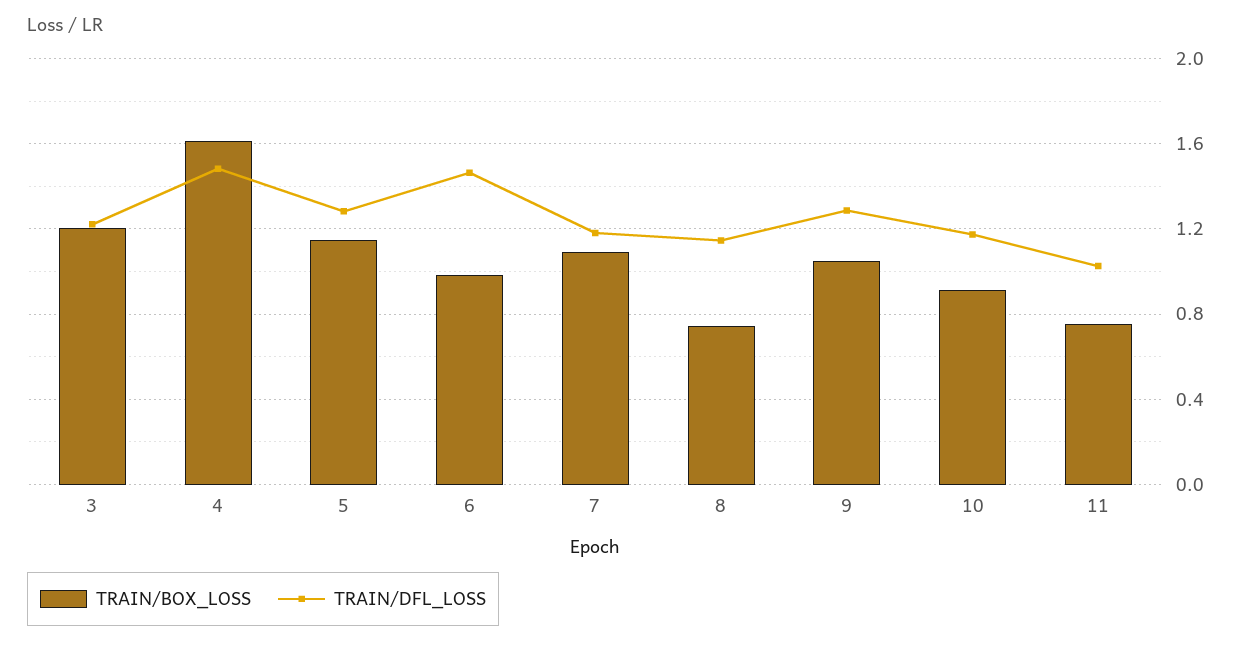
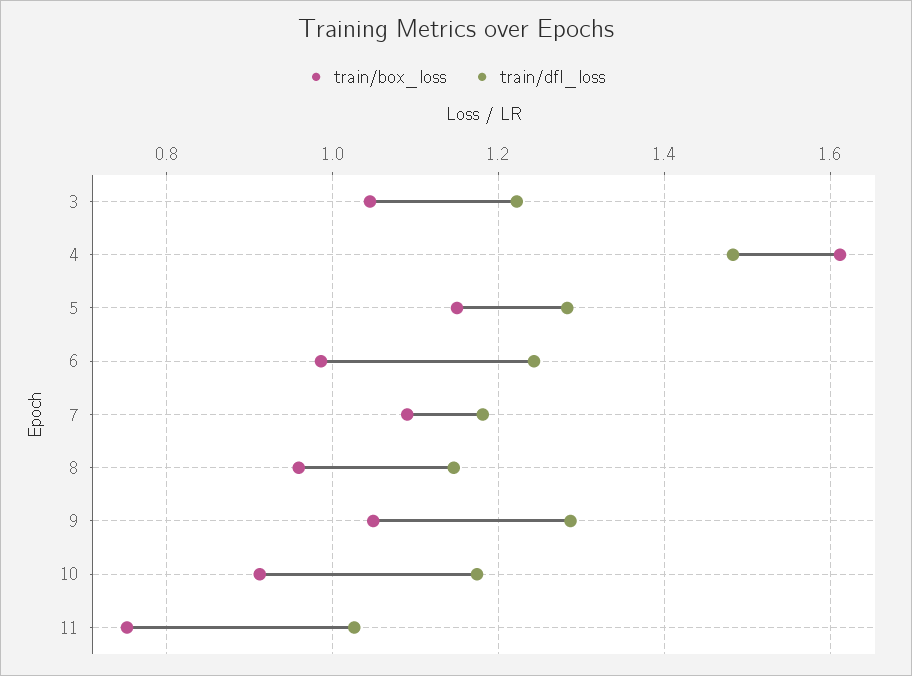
  {
    "TRAIN/BOX_LOSS": {
-     "3": 1.2,
+     "3": 1.04,
      "4": 1.62,
      "5": 1.16,
      "6": 0.98,
      "7": 1.1,
-     "8": 0.75,
+     "8": 0.96,
      "9": 1.04,
      "10": 0.92,
      "11": 0.76
    },
    "TRAIN/DFL_LOSS": {
      "3": 1.22,
      "4": 1.48,
      "5": 1.28,
-     "6": 1.45,
+     "6": 1.24,
      "7": 1.18,
      "8": 1.14,
      "9": 1.28,
      "10": 1.18,
      "11": 1.02
    }
  }

